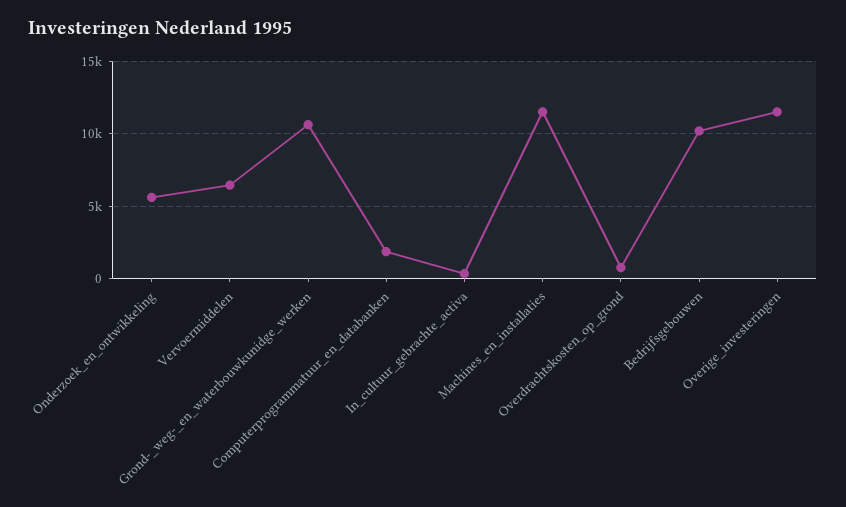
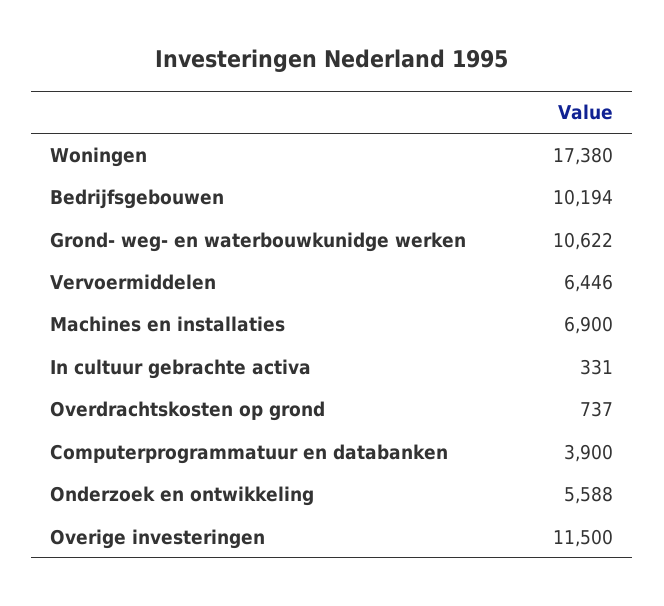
  {
    "Onderzoek_en_ontwikkeling": 5588,
    "Vervoermiddelen": 6446,
    "Grond-_weg-_en_waterbouwkunidge_werken": 10622,
-   "Computerprogrammatuur_en_databanken": 2000,
+   "Computerprogrammatuur_en_databanken": 3900,
    "In_cultuur_gebrachte_activa": 331,
-   "Machines_en_installaties": 11500,
+   "Machines_en_installaties": 6900,
    "Overdrachtskosten_op_grond": 737,
    "Bedrijfsgebouwen": 10194,
-   "Overige_investeringen": 11500
+   "Overige_investeringen": 11500,
+   "Woningen": 17380
  }

